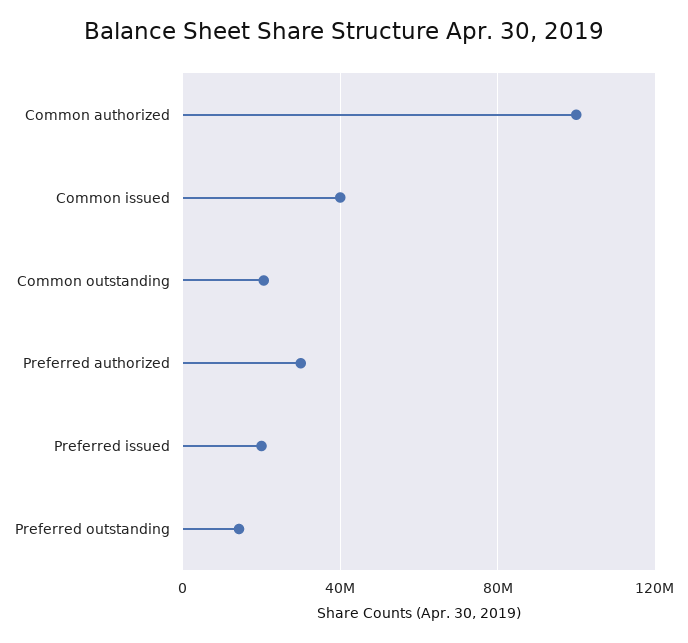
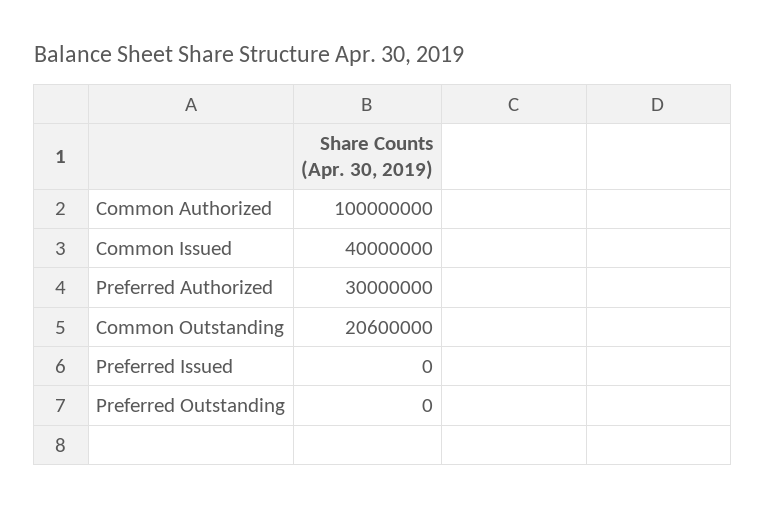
  {
    "Common authorized": 100000000,
    "Common issued": 40000000,
    "Common outstanding": 20600000,
    "Preferred authorized": 30000000,
-   "Preferred issued": 20000000,
+   "Preferred issued": 0,
-   "Preferred outstanding": 15000000
+   "Preferred outstanding": 0
  }

